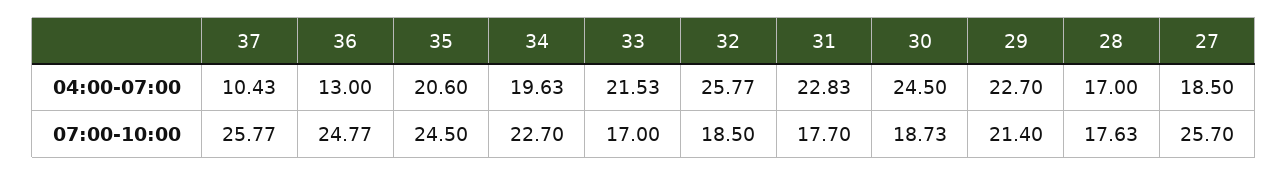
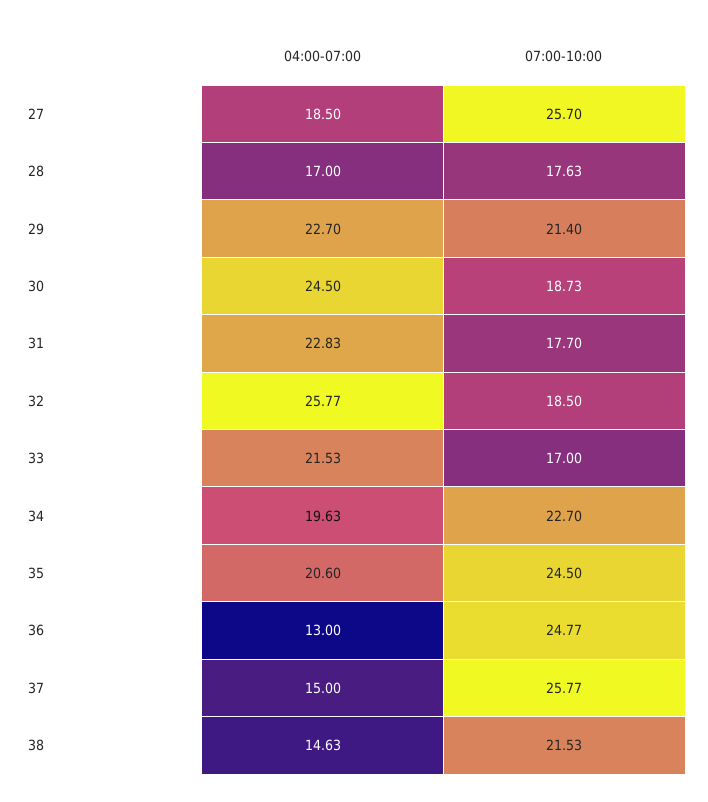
  {
    "37": {
-     "04:00-07:00": 10.43,
+     "04:00-07:00": 15,
      "07:00-10:00": 25.77
    },
    "36": {
      "04:00-07:00": 13,
      "07:00-10:00": 24.77
    },
    "35": {
      "04:00-07:00": 20.6,
      "07:00-10:00": 24.5
    },
    "34": {
      "04:00-07:00": 19.63,
      "07:00-10:00": 22.7
    },
    "33": {
      "04:00-07:00": 21.53,
      "07:00-10:00": 17
    },
    "32": {
      "04:00-07:00": 25.77,
      "07:00-10:00": 18.5
    },
    "31": {
      "04:00-07:00": 22.83,
      "07:00-10:00": 17.7
    },
    "30": {
      "04:00-07:00": 24.5,
      "07:00-10:00": 18.73
    },
    "29": {
      "04:00-07:00": 22.7,
      "07:00-10:00": 21.4
    },
    "28": {
      "04:00-07:00": 17,
      "07:00-10:00": 17.63
    },
    "27": {
      "04:00-07:00": 18.5,
      "07:00-10:00": 25.7
-   }
+   },
+   "38": {
+     "04:00-07:00": 14.63,
+     "07:00-10:00": 21.53
+   }
  }

